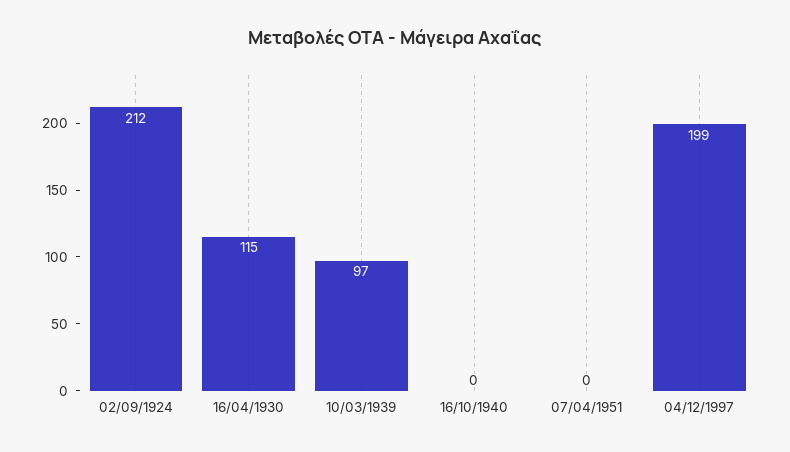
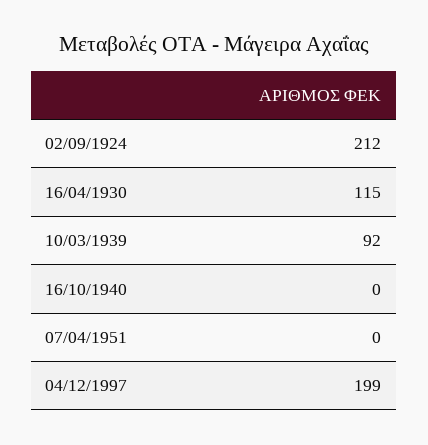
  {
    "02/09/1924": 212,
    "16/04/1930": 115,
-   "10/03/1939": 97,
+   "10/03/1939": 92,
    "16/10/1940": 0,
    "07/04/1951": 0,
    "04/12/1997": 199
  }

